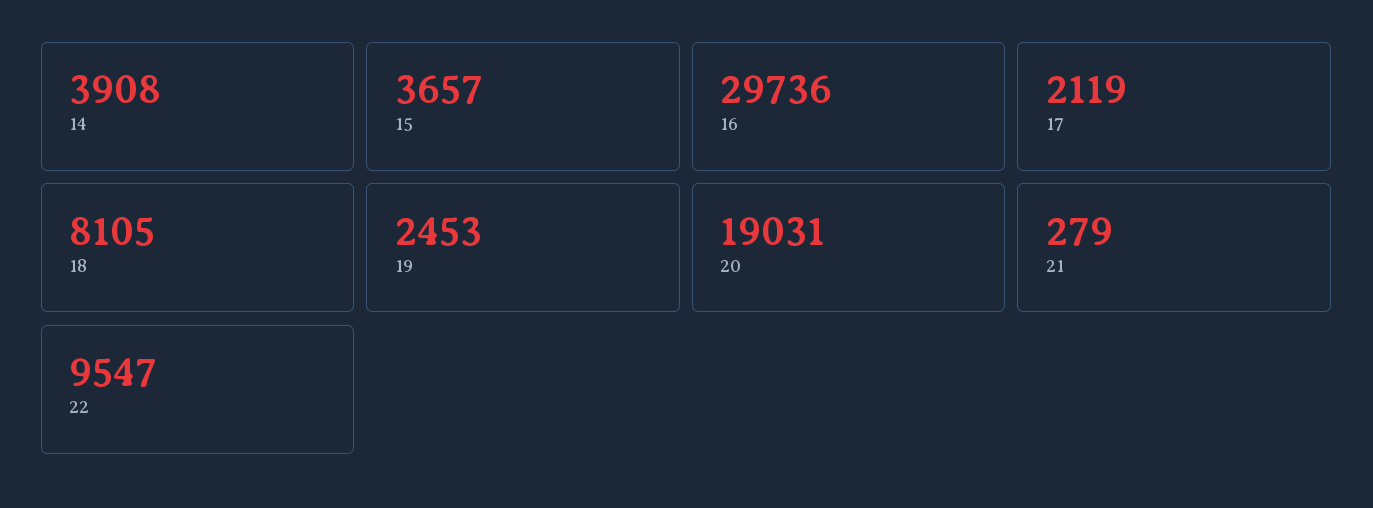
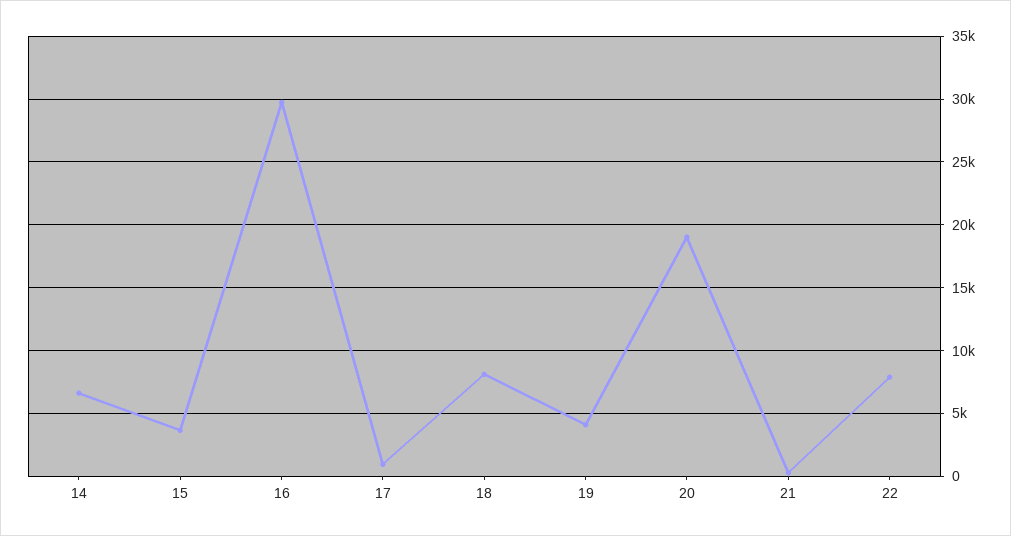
  {
-   "14": 3908,
+   "14": 6500,
    "15": 3657,
    "16": 29736,
-   "17": 2119,
+   "17": 1000,
    "18": 8105,
-   "19": 2453,
+   "19": 4000,
    "20": 19031,
    "21": 279,
-   "22": 9547
+   "22": 8000
  }

